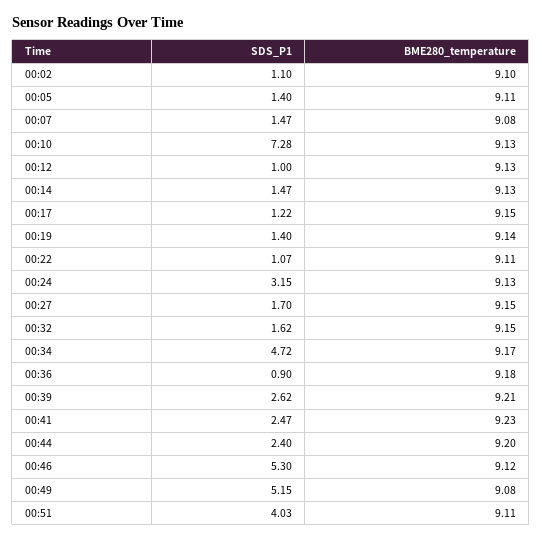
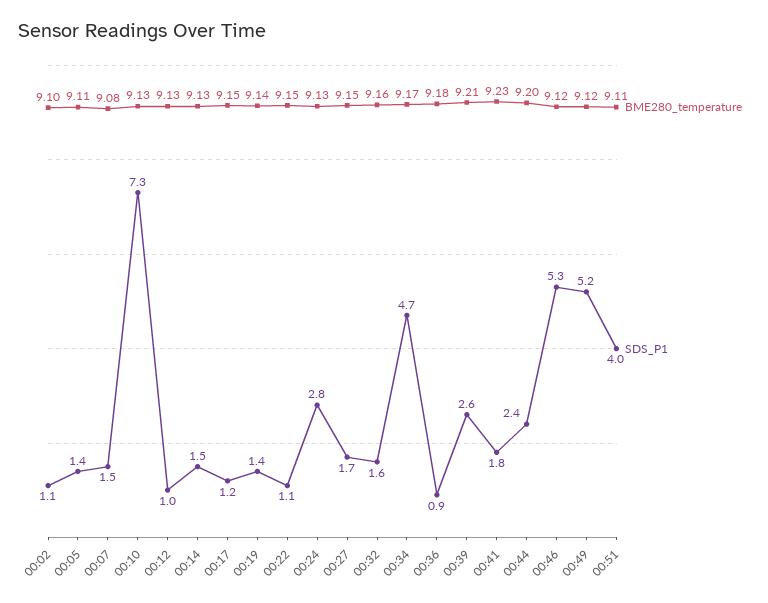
  {
    "SDS_P1": {
      "00:02": 1.1,
      "00:05": 1.4,
      "00:07": 1.47,
      "00:10": 7.28,
      "00:12": 1,
      "00:14": 1.47,
      "00:17": 1.22,
      "00:19": 1.4,
      "00:22": 1.07,
-     "00:24": 3.15,
+     "00:24": 2.8,
      "00:27": 1.7,
      "00:32": 1.62,
      "00:34": 4.72,
      "00:36": 0.9,
      "00:39": 2.62,
-     "00:41": 2.47,
+     "00:41": 1.8,
      "00:44": 2.4,
      "00:46": 5.3,
      "00:49": 5.15,
      "00:51": 4.03
    },
    "BME280_temperature": {
      "00:02": 9.1,
      "00:05": 9.11,
      "00:07": 9.08,
      "00:10": 9.13,
      "00:12": 9.13,
      "00:14": 9.13,
      "00:17": 9.15,
      "00:19": 9.14,
-     "00:22": 9.11,
+     "00:22": 9.15,
      "00:24": 9.13,
      "00:27": 9.15,
-     "00:32": 9.15,
+     "00:32": 9.16,
      "00:34": 9.17,
      "00:36": 9.18,
      "00:39": 9.21,
      "00:41": 9.23,
      "00:44": 9.2,
      "00:46": 9.12,
-     "00:49": 9.08,
+     "00:49": 9.12,
      "00:51": 9.11
    }
  }

